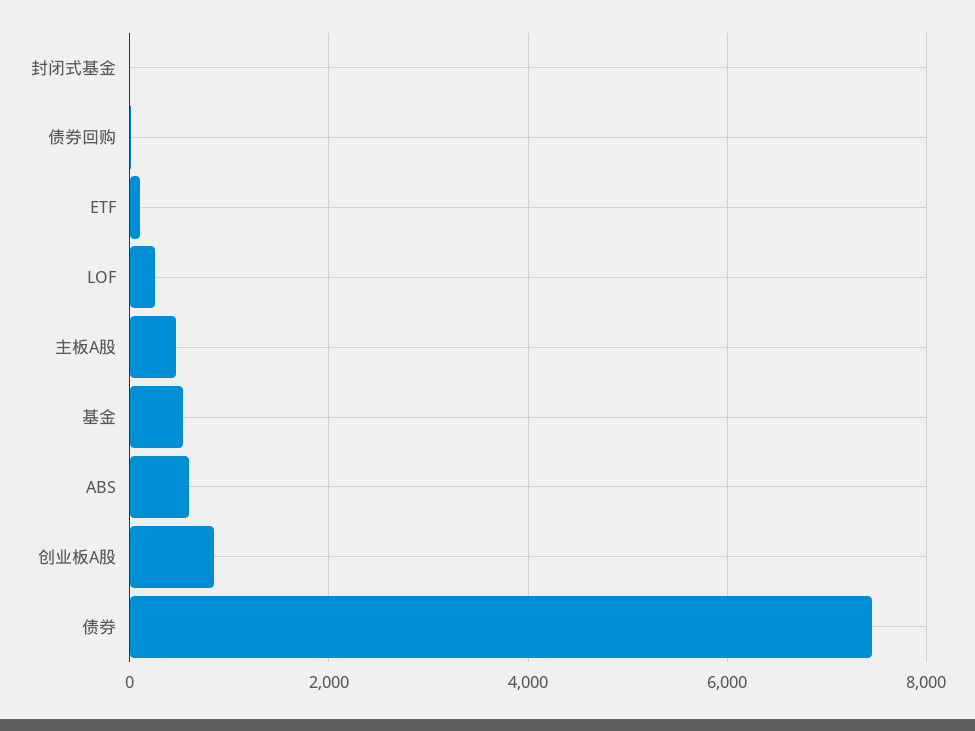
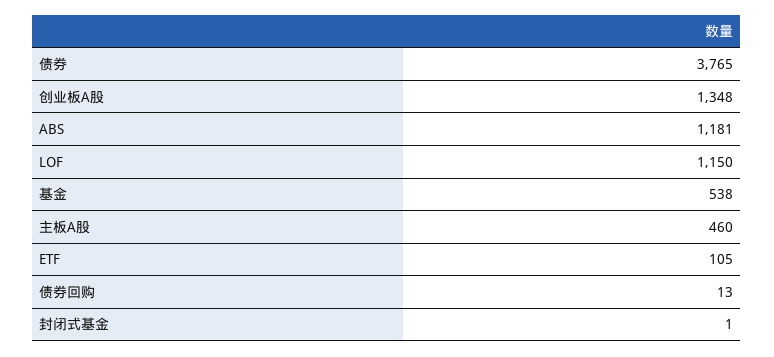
  {
    "封闭式基金": 1,
    "债券回购": 13,
    "ETF": 105,
-   "LOF": 200,
+   "LOF": 1150,
    "主板A股": 460,
    "基金": 538,
-   "ABS": 600,
+   "ABS": 1181,
-   "创业板A股": 800,
+   "创业板A股": 1348,
-   "债券": 7400
+   "债券": 3765
  }

